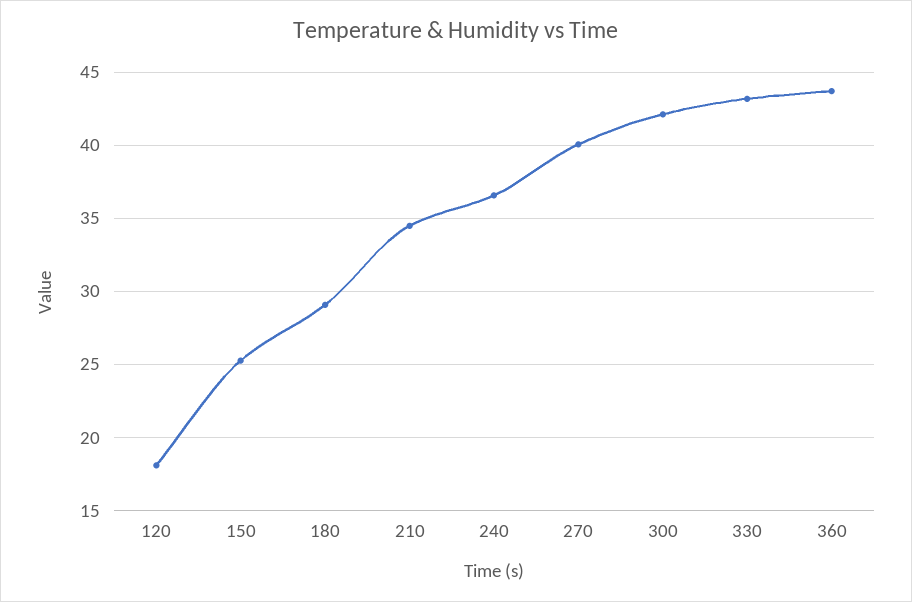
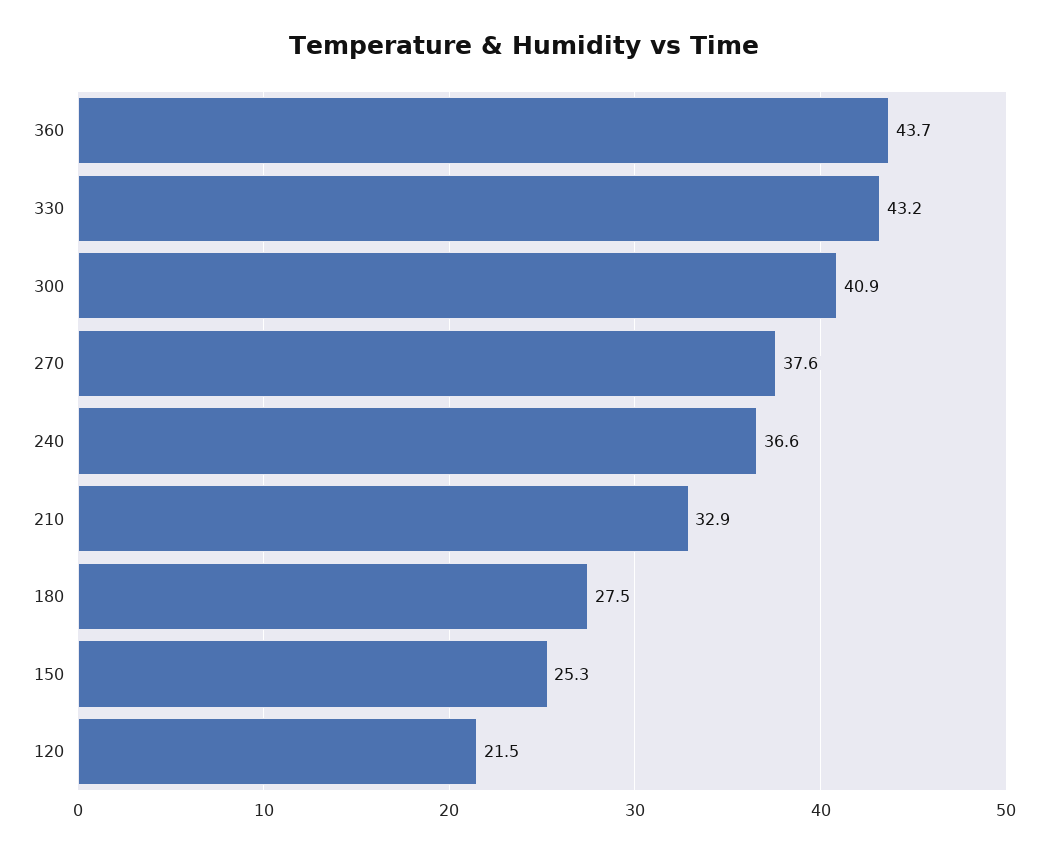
  {
-   "120": 18,
+   "120": 21.5,
    "150": 25.3,
-   "180": 29,
+   "180": 27.5,
-   "210": 34.5,
+   "210": 32.9,
    "240": 36.6,
-   "270": 40,
+   "270": 37.6,
-   "300": 42,
+   "300": 40.9,
    "330": 43.2,
    "360": 43.7
  }

